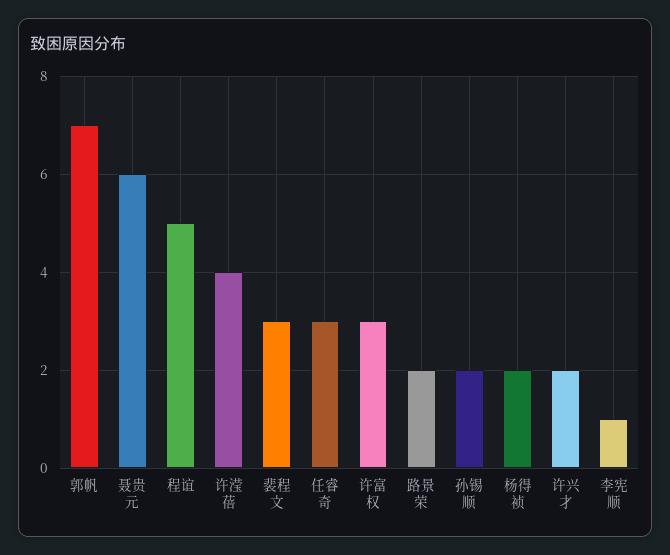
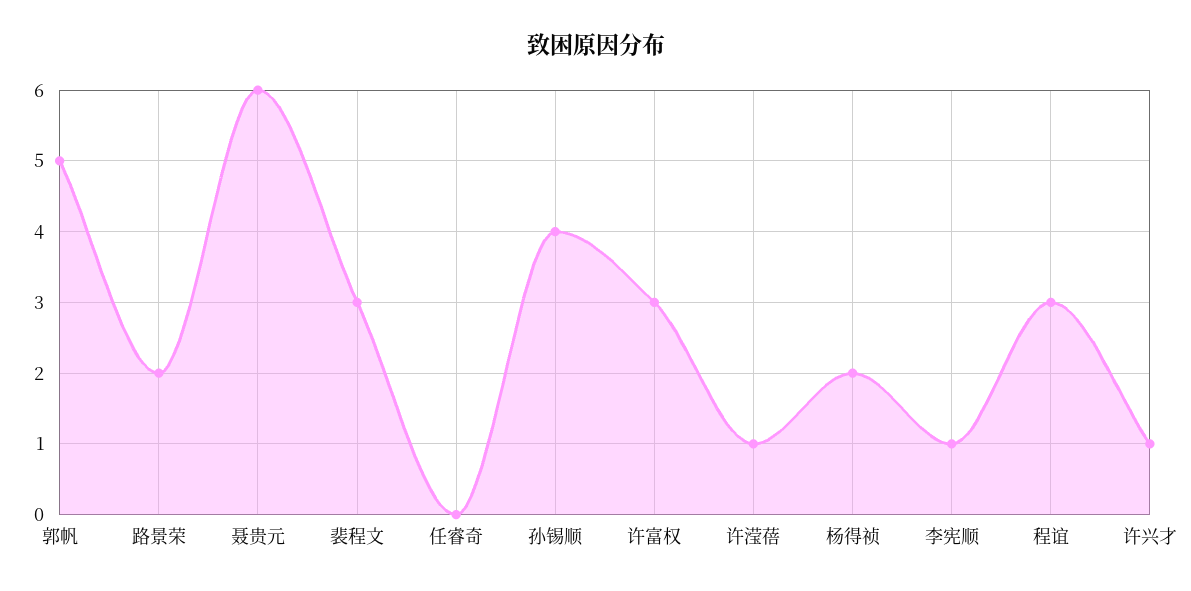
  {
-   "郭帆": 7,
+   "郭帆": 5,
    "聂贵元": 6,
-   "程谊": 5,
+   "程谊": 3,
-   "许滢蓓": 4,
+   "许滢蓓": 1,
    "裴程文": 3,
-   "任睿奇": 3,
+   "任睿奇": 0,
    "许富权": 3,
    "路景荣": 2,
-   "孙锡顺": 2,
+   "孙锡顺": 4,
    "杨得祯": 2,
-   "许兴才": 2,
+   "许兴才": 1,
    "李宪顺": 1
  }

